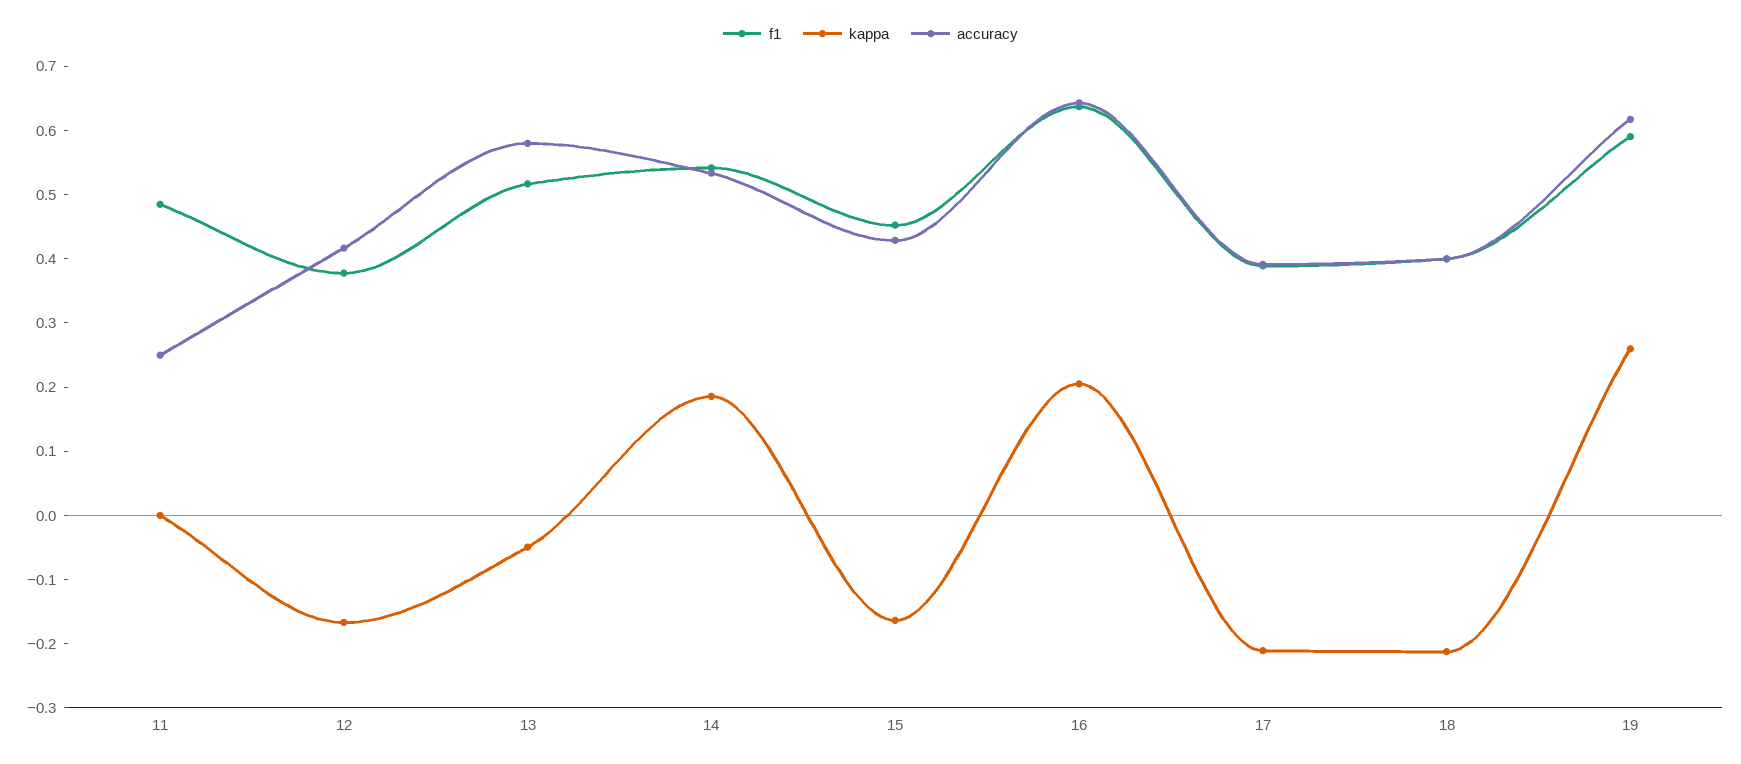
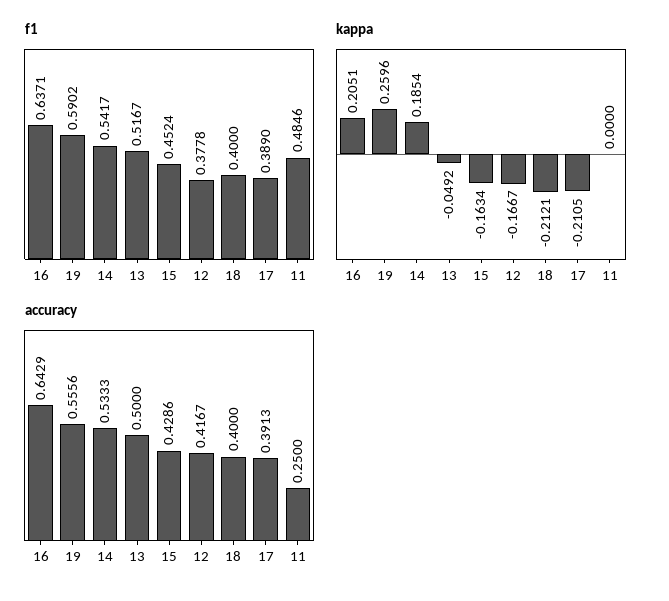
  {
    "f1": {
      "11": 0.4846,
      "12": 0.3778,
      "13": 0.5167,
      "14": 0.5417,
      "15": 0.4524,
      "16": 0.6371,
      "17": 0.389,
      "18": 0.4,
      "19": 0.5902
    },
    "kappa": {
      "11": 0,
      "12": -0.1667,
      "13": -0.0492,
      "14": 0.1854,
      "15": -0.1634,
      "16": 0.2051,
      "17": -0.2105,
      "18": -0.2121,
      "19": 0.2596
    },
    "accuracy": {
      "11": 0.25,
      "12": 0.4167,
-     "13": 0.58,
+     "13": 0.5,
      "14": 0.5333,
      "15": 0.4286,
      "16": 0.6429,
      "17": 0.3913,
      "18": 0.4,
-     "19": 0.62
+     "19": 0.5556
    }
  }

